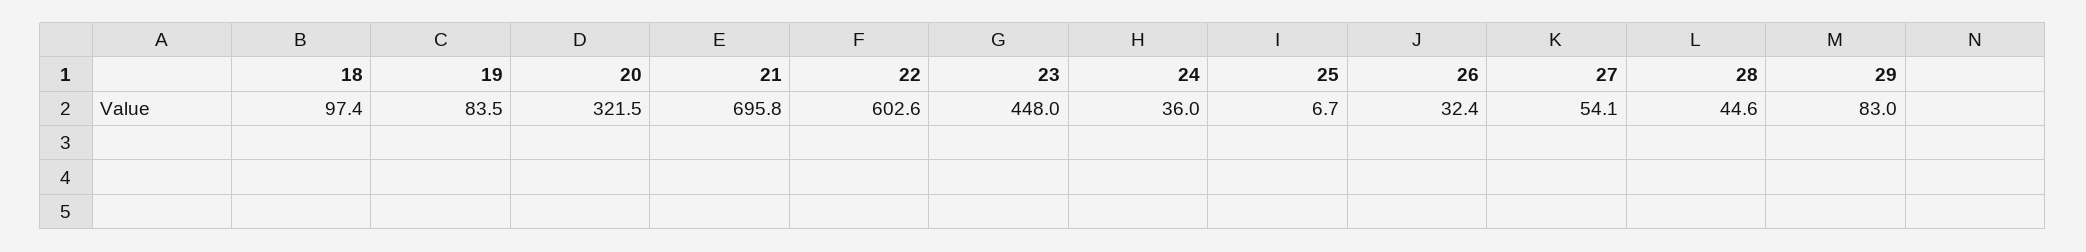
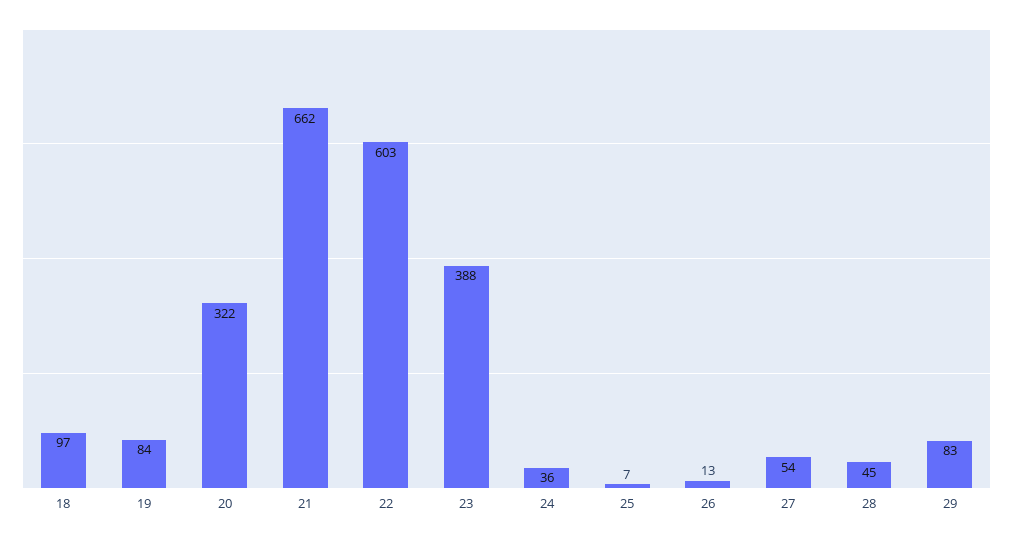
  {
    "18": 97.4,
    "19": 83.5,
    "20": 321.5,
-   "21": 695.8,
+   "21": 662,
    "22": 602.6,
-   "23": 448,
+   "23": 388,
    "24": 36,
    "25": 6.7,
-   "26": 32.4,
+   "26": 13,
    "27": 54.1,
    "28": 44.6,
    "29": 83
  }

